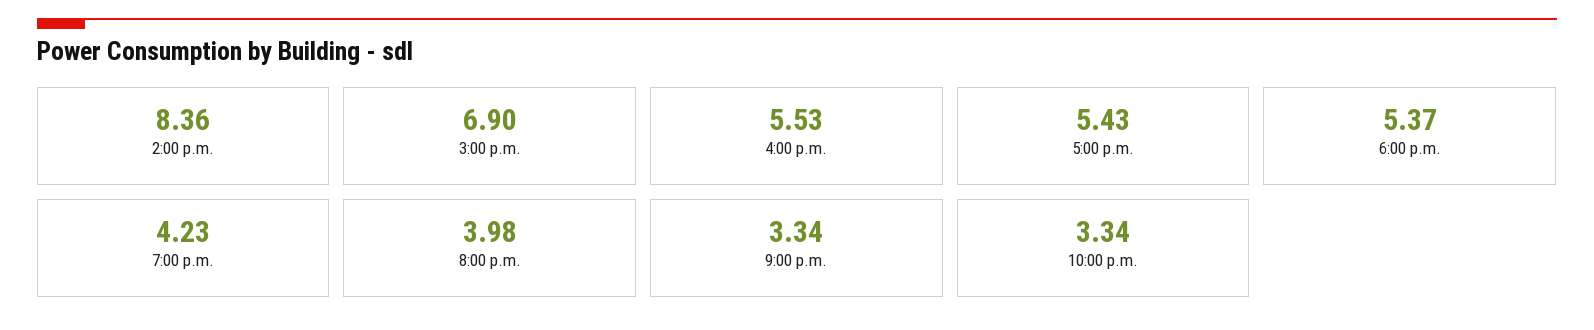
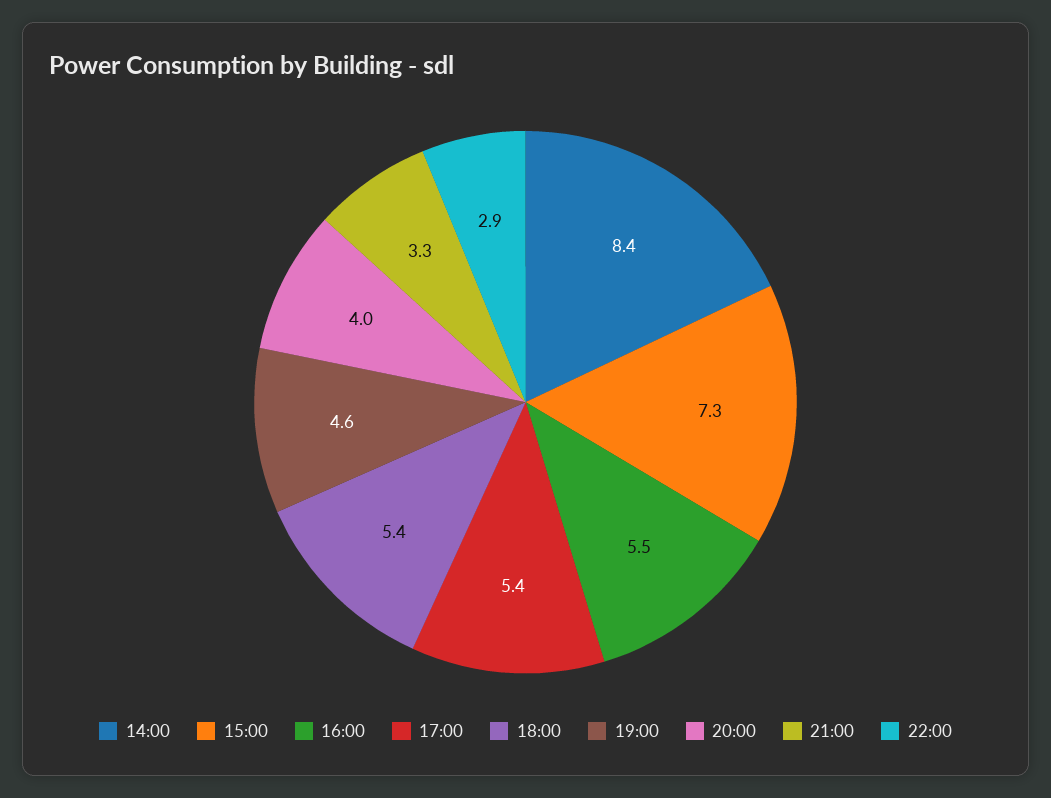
  {
    "2:00 p.m.": 8.36,
-   "3:00 p.m.": 6.9,
+   "3:00 p.m.": 7.3,
    "4:00 p.m.": 5.53,
    "5:00 p.m.": 5.43,
    "6:00 p.m.": 5.37,
-   "7:00 p.m.": 4.23,
+   "7:00 p.m.": 4.6,
    "8:00 p.m.": 3.98,
    "9:00 p.m.": 3.34,
-   "10:00 p.m.": 3.34
+   "10:00 p.m.": 2.9
  }

